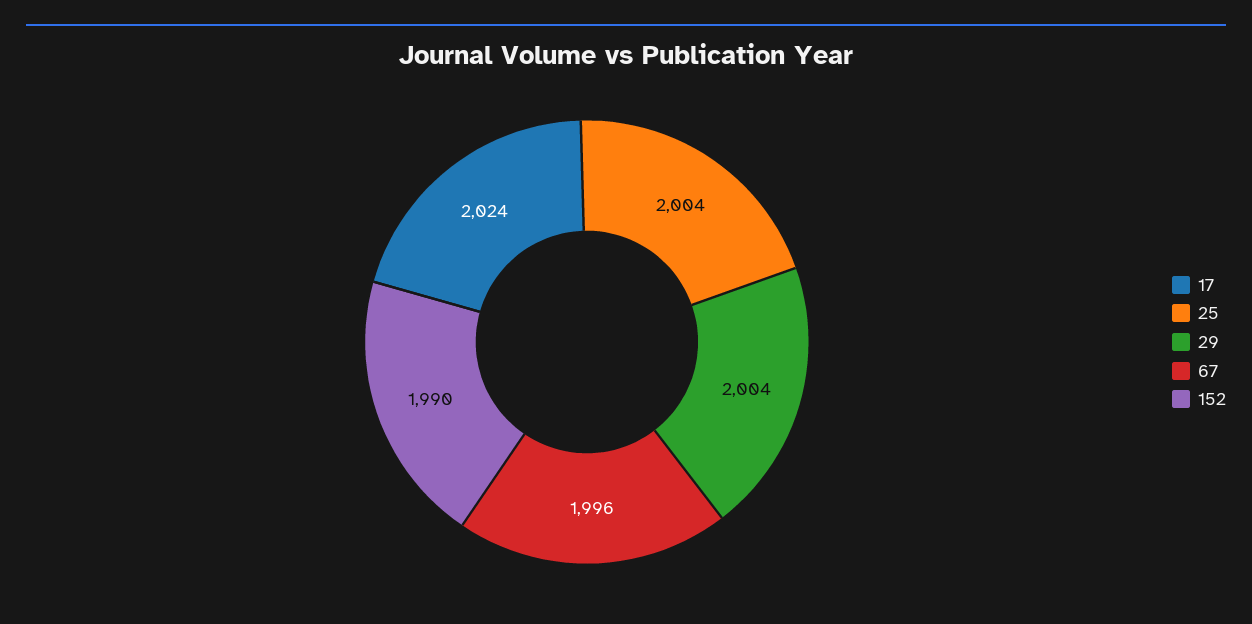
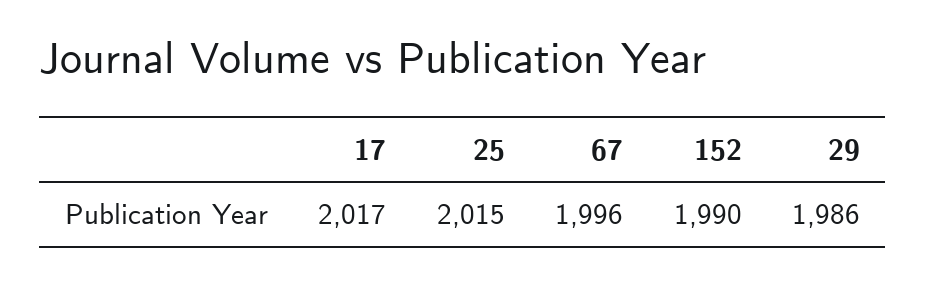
  {
-   "17": 2024,
+   "17": 2017,
-   "25": 2004,
+   "25": 2015,
-   "29": 2004,
+   "29": 1986,
    "67": 1996,
    "152": 1990
  }

